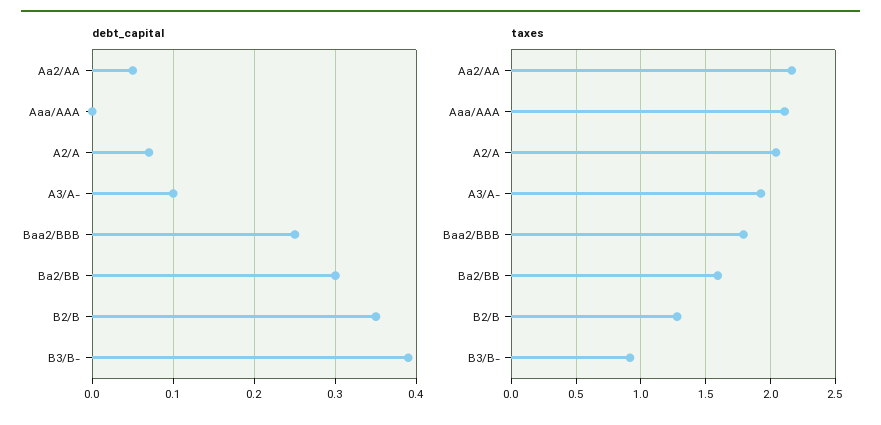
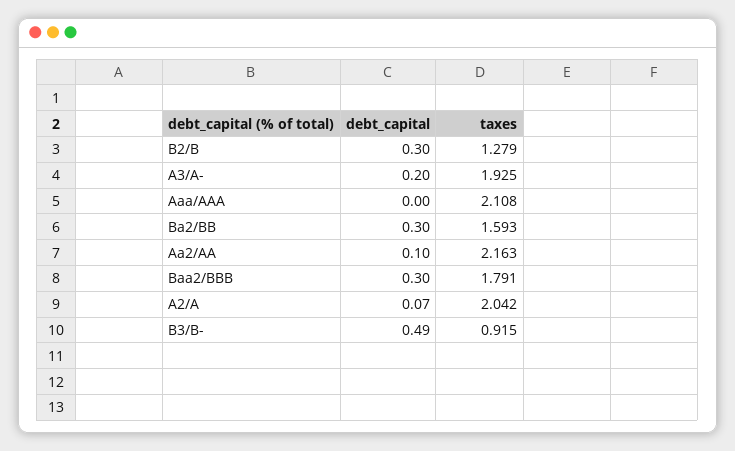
  {
    "debt_capital": {
-     "Aa2/AA": 0.05,
+     "Aa2/AA": 0.1,
      "Aaa/AAA": 0,
      "A2/A": 0.07,
-     "A3/A-": 0.1,
+     "A3/A-": 0.2,
-     "Baa2/BBB": 0.25,
+     "Baa2/BBB": 0.3,
      "Ba2/BB": 0.3,
-     "B2/B": 0.35,
+     "B2/B": 0.3,
-     "B3/B-": 0.39
+     "B3/B-": 0.49
    },
    "taxes": {
      "Aa2/AA": 2.163,
      "Aaa/AAA": 2.108,
      "A2/A": 2.042,
      "A3/A-": 1.925,
      "Baa2/BBB": 1.791,
      "Ba2/BB": 1.593,
      "B2/B": 1.279,
      "B3/B-": 0.915
    }
  }

